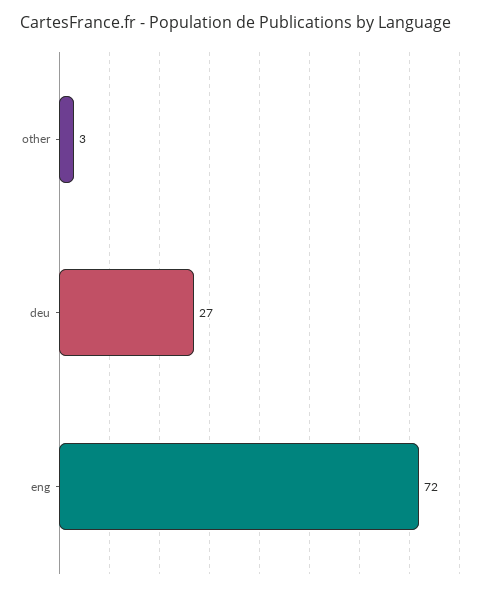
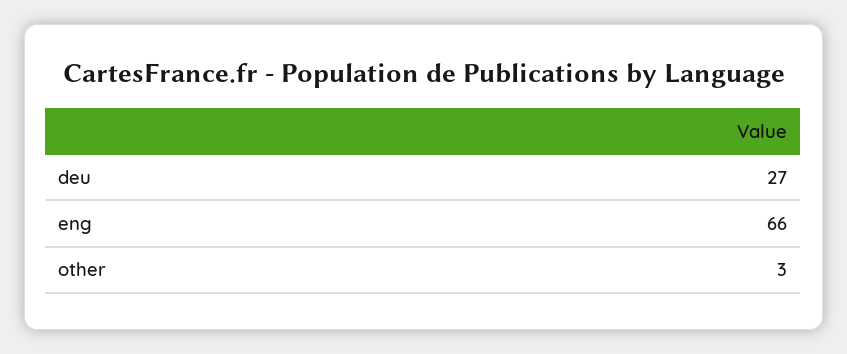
  {
    "other": 3,
    "deu": 27,
-   "eng": 72
+   "eng": 66
  }

